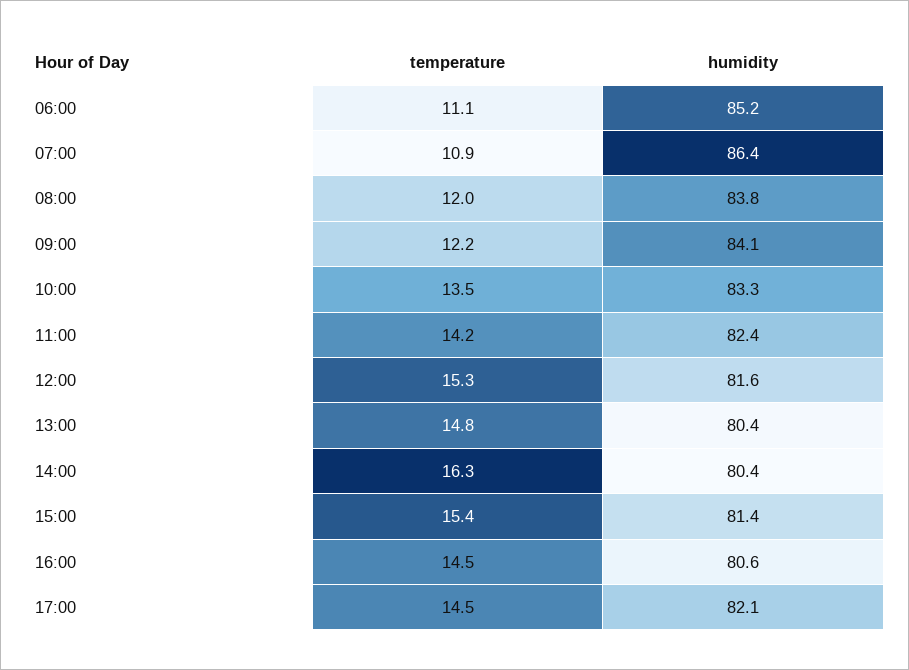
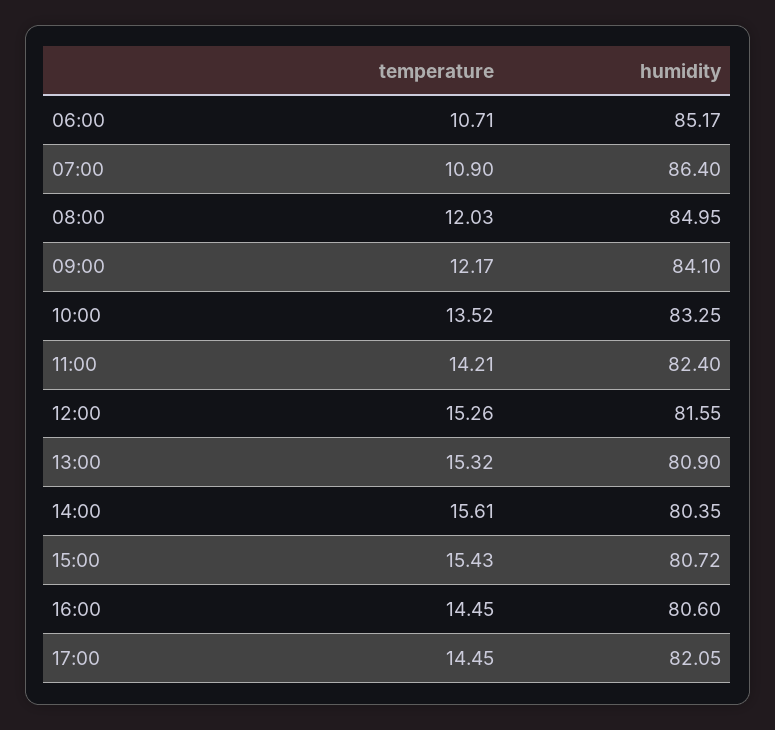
  {
    "temperature": {
-     "06:00": 11.1,
+     "06:00": 10.71,
      "07:00": 10.9,
      "08:00": 12.03,
      "09:00": 12.17,
      "10:00": 13.52,
      "11:00": 14.21,
      "12:00": 15.26,
-     "13:00": 14.8,
+     "13:00": 15.32,
-     "14:00": 16.3,
+     "14:00": 15.61,
      "15:00": 15.43,
      "16:00": 14.45,
      "17:00": 14.45
    },
    "humidity": {
      "06:00": 85.17,
      "07:00": 86.4,
-     "08:00": 83.8,
+     "08:00": 84.95,
      "09:00": 84.1,
      "10:00": 83.25,
      "11:00": 82.4,
      "12:00": 81.55,
-     "13:00": 80.4,
+     "13:00": 80.9,
      "14:00": 80.35,
-     "15:00": 81.4,
+     "15:00": 80.72,
      "16:00": 80.6,
      "17:00": 82.05
    }
  }

